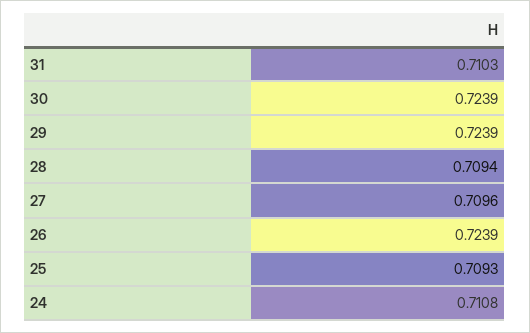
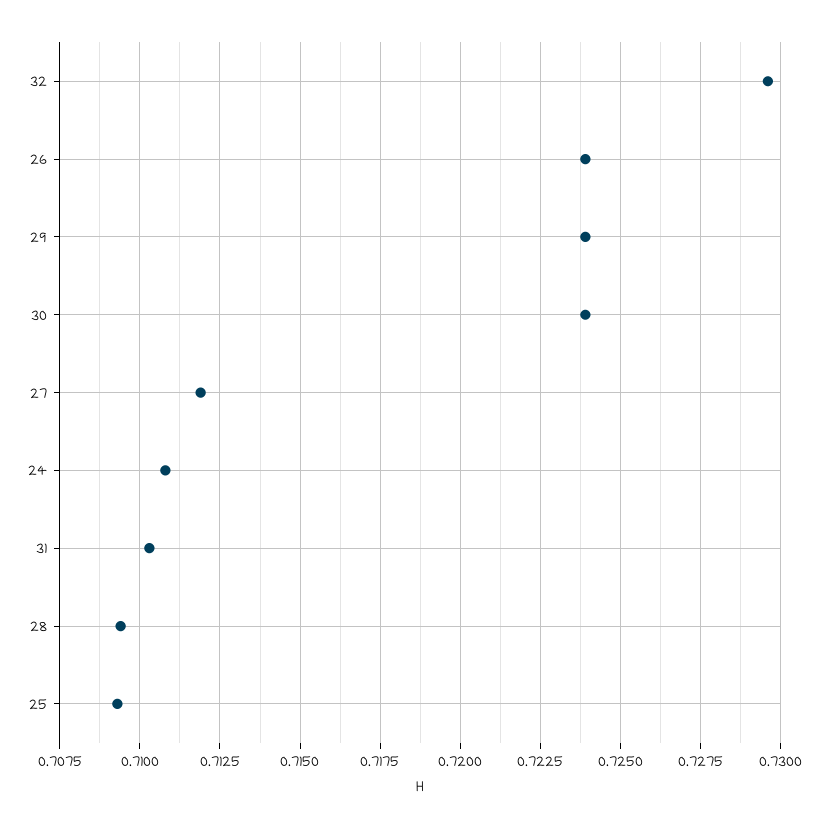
  {
    "31": 0.7103,
    "30": 0.7239,
    "29": 0.7239,
    "28": 0.7094,
-   "27": 0.7096,
+   "27": 0.712,
    "26": 0.7239,
    "25": 0.7093,
-   "24": 0.7108
+   "24": 0.7108,
+   "32": 0.7295
  }

